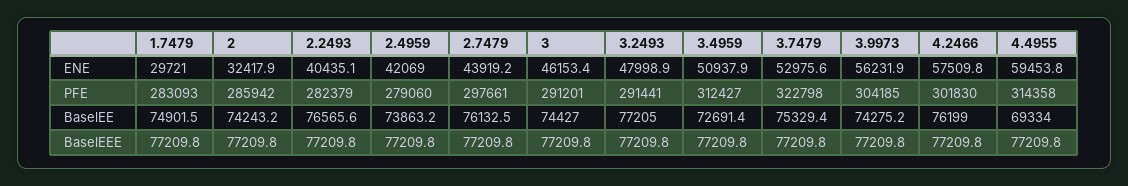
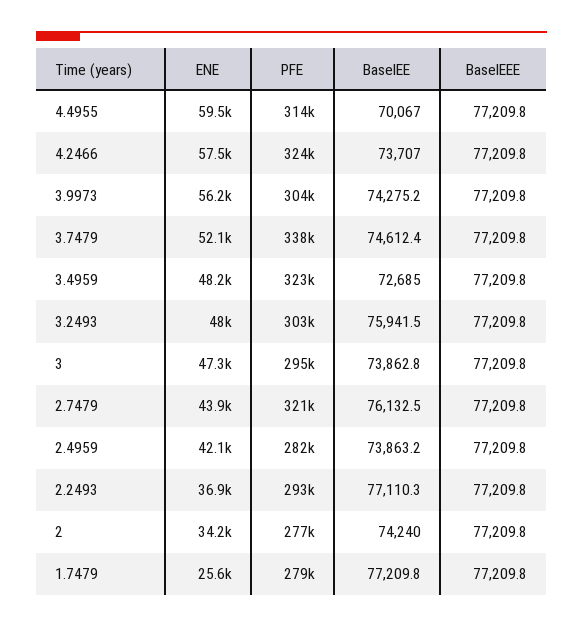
  {
    "1.7479": {
-     "ENE": 29721,
+     "ENE": 25600,
-     "PFE": 283093,
+     "PFE": 279000,
-     "BaselEE": 74901.5,
+     "BaselEE": 77209.8,
      "BaselEEE": 77209.8
    },
    "2": {
-     "ENE": 32417.9,
+     "ENE": 34200,
-     "PFE": 285942,
+     "PFE": 277000,
-     "BaselEE": 74243.2,
+     "BaselEE": 74240,
      "BaselEEE": 77209.8
    },
    "2.2493": {
-     "ENE": 40435.1,
+     "ENE": 36900,
-     "PFE": 282379,
+     "PFE": 293000,
-     "BaselEE": 76565.6,
+     "BaselEE": 77110.3,
      "BaselEEE": 77209.8
    },
    "2.4959": {
      "ENE": 42069,
-     "PFE": 279060,
+     "PFE": 282000,
      "BaselEE": 73863.2,
      "BaselEEE": 77209.8
    },
    "2.7479": {
      "ENE": 43919.2,
-     "PFE": 297661,
+     "PFE": 321000,
      "BaselEE": 76132.5,
      "BaselEEE": 77209.8
    },
    "3": {
-     "ENE": 46153.4,
+     "ENE": 47300,
-     "PFE": 291201,
+     "PFE": 295000,
-     "BaselEE": 74427,
+     "BaselEE": 73862.8,
      "BaselEEE": 77209.8
    },
    "3.2493": {
      "ENE": 47998.9,
-     "PFE": 291441,
+     "PFE": 303000,
-     "BaselEE": 77205,
+     "BaselEE": 75941.5,
      "BaselEEE": 77209.8
    },
    "3.4959": {
-     "ENE": 50937.9,
+     "ENE": 48200,
-     "PFE": 312427,
+     "PFE": 323000,
-     "BaselEE": 72691.4,
+     "BaselEE": 72685,
      "BaselEEE": 77209.8
    },
    "3.7479": {
-     "ENE": 52975.6,
+     "ENE": 52100,
-     "PFE": 322798,
+     "PFE": 338000,
-     "BaselEE": 75329.4,
+     "BaselEE": 74612.4,
      "BaselEEE": 77209.8
    },
    "3.9973": {
      "ENE": 56231.9,
      "PFE": 304185,
      "BaselEE": 74275.2,
      "BaselEEE": 77209.8
    },
    "4.2466": {
      "ENE": 57509.8,
-     "PFE": 301830,
+     "PFE": 324000,
-     "BaselEE": 76199,
+     "BaselEE": 73707,
      "BaselEEE": 77209.8
    },
    "4.4955": {
      "ENE": 59453.8,
      "PFE": 314358,
-     "BaselEE": 69334,
+     "BaselEE": 70067,
      "BaselEEE": 77209.8
    }
  }

